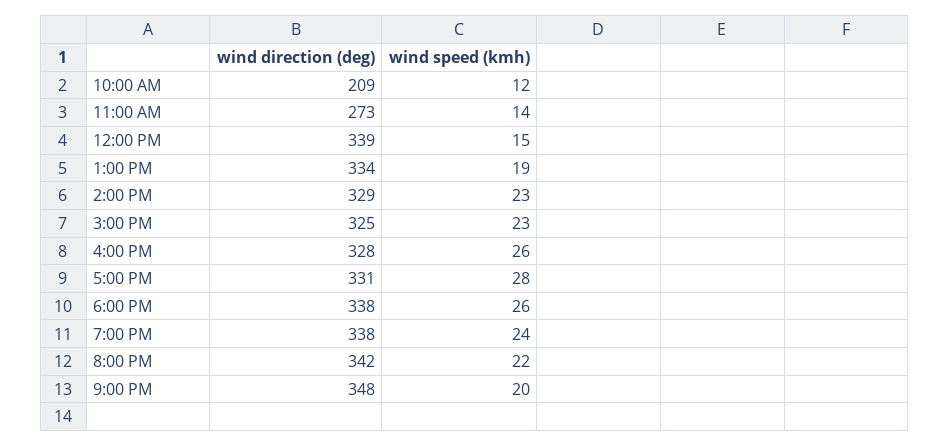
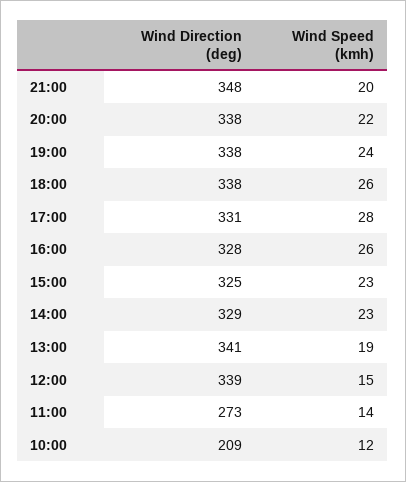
  {
    "wind direction (deg)": {
      "10:00 AM": 209,
      "11:00 AM": 273,
      "12:00 PM": 339,
-     "1:00 PM": 334,
+     "1:00 PM": 341,
      "2:00 PM": 329,
      "3:00 PM": 325,
      "4:00 PM": 328,
      "5:00 PM": 331,
      "6:00 PM": 338,
      "7:00 PM": 338,
-     "8:00 PM": 342,
+     "8:00 PM": 338,
      "9:00 PM": 348
    },
    "wind speed (kmh)": {
      "10:00 AM": 12,
      "11:00 AM": 14,
      "12:00 PM": 15,
      "1:00 PM": 19,
      "2:00 PM": 23,
      "3:00 PM": 23,
      "4:00 PM": 26,
      "5:00 PM": 28,
      "6:00 PM": 26,
      "7:00 PM": 24,
      "8:00 PM": 22,
      "9:00 PM": 20
    }
  }

